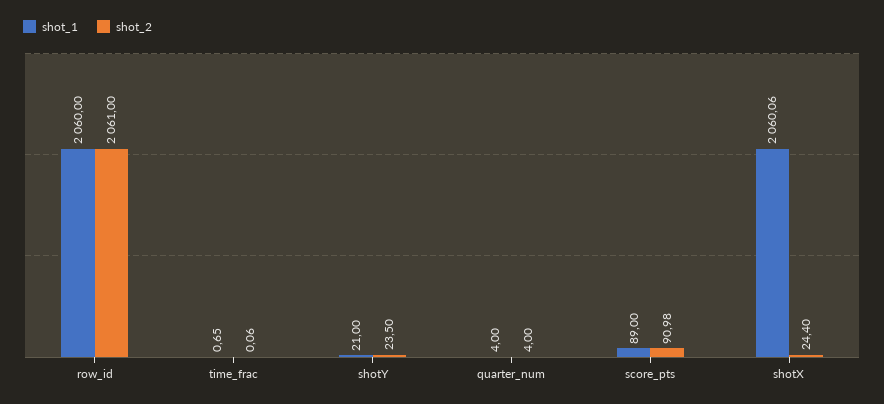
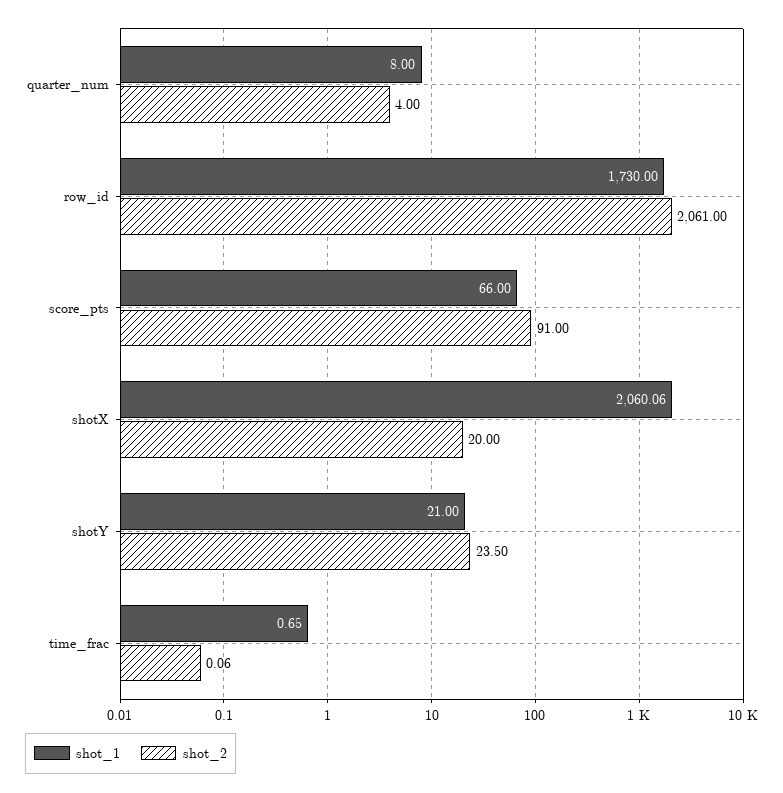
  {
    "shot_1": {
-     "row_id": 2060,
+     "row_id": 1730,
      "time_frac": 0.65,
      "shotY": 21,
-     "quarter_num": 4,
+     "quarter_num": 8,
-     "score_pts": 89,
+     "score_pts": 66,
      "shotX": 2060.06
    },
    "shot_2": {
      "row_id": 2061,
      "time_frac": 0.06,
      "shotY": 23.5,
      "quarter_num": 4,
-     "score_pts": 90.98,
+     "score_pts": 91,
-     "shotX": 24.4
+     "shotX": 20
    }
  }

